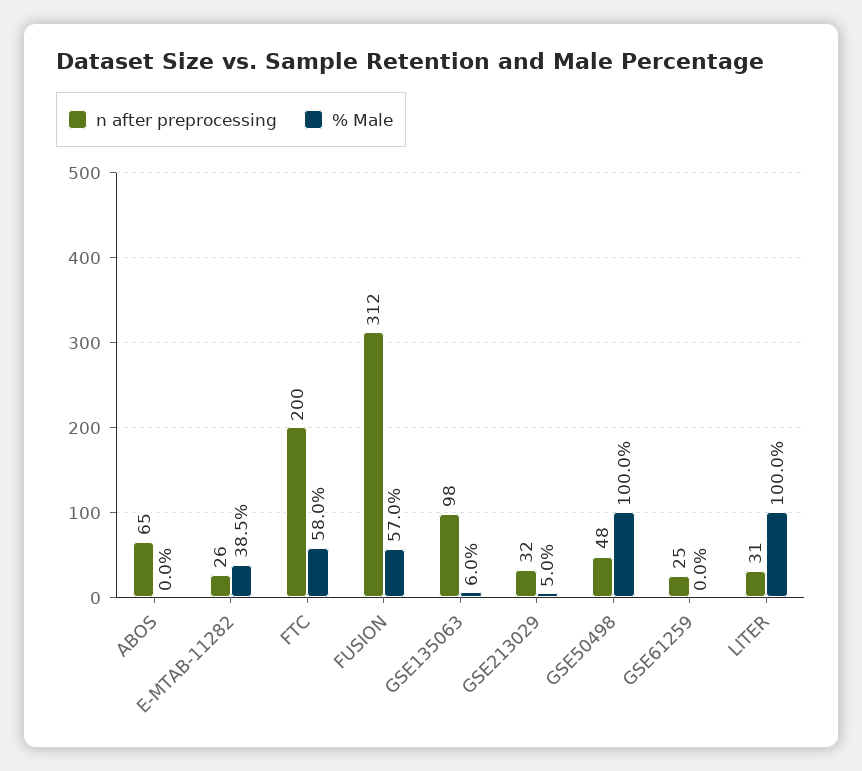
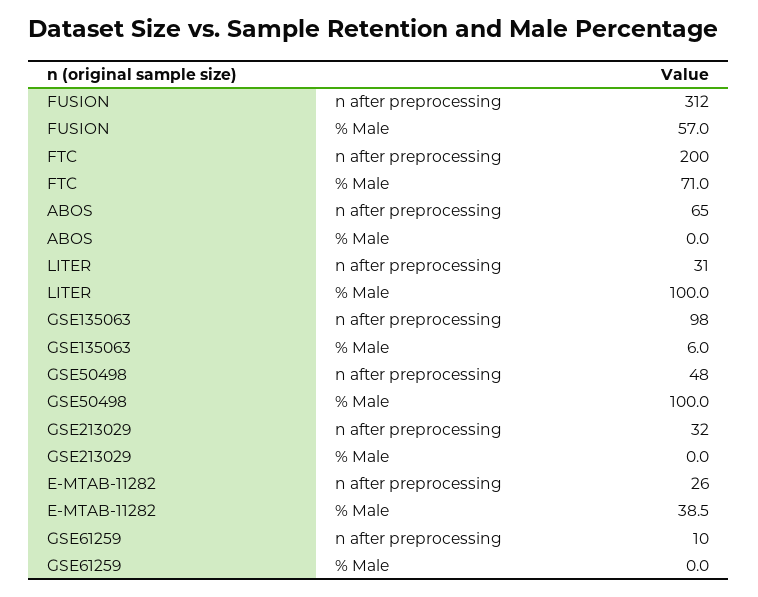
  {
    "n after preprocessing": {
      "ABOS": 65,
      "E-MTAB-11282": 26,
      "FTC": 200,
      "FUSION": 312,
      "GSE135063": 98,
      "GSE213029": 32,
      "GSE50498": 48,
-     "GSE61259": 25,
+     "GSE61259": 10,
      "LITER": 31
    },
    "% Male": {
      "ABOS": 0,
      "E-MTAB-11282": 38.5,
-     "FTC": 58,
+     "FTC": 71,
      "FUSION": 57,
      "GSE135063": 6,
-     "GSE213029": 5,
+     "GSE213029": 0,
      "GSE50498": 100,
      "GSE61259": 0,
      "LITER": 100
    }
  }

